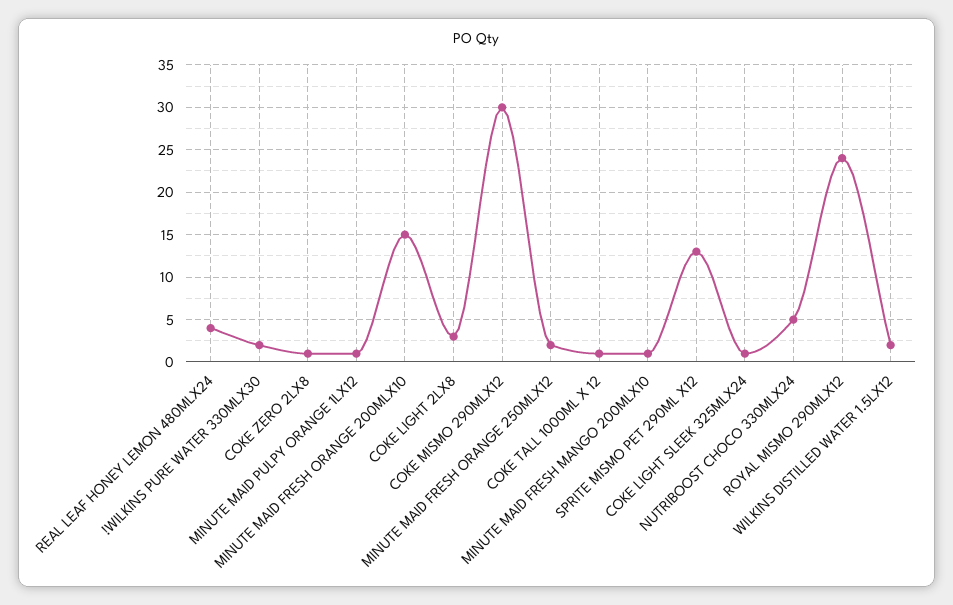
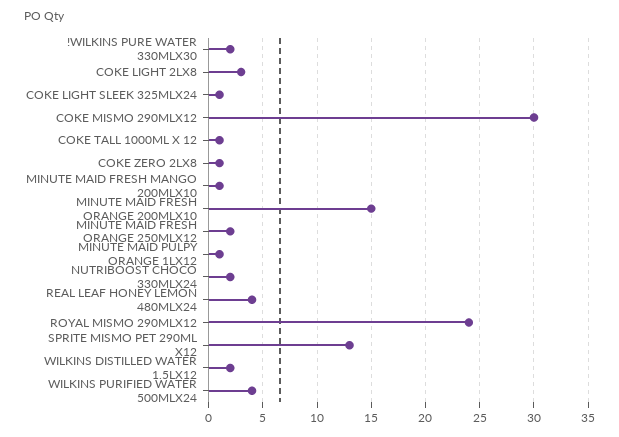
  {
    "REAL LEAF HONEY LEMON 480MLX24": 4,
    "!WILKINS PURE WATER 330MLX30": 2,
    "COKE ZERO 2LX8": 1,
    "MINUTE MAID PULPY ORANGE 1LX12": 1,
    "MINUTE MAID FRESH ORANGE 200MLX10": 15,
    "COKE LIGHT 2LX8": 3,
    "COKE MISMO 290MLX12": 30,
    "MINUTE MAID FRESH ORANGE 250MLX12": 2,
    "COKE TALL 1000ML X 12": 1,
    "MINUTE MAID FRESH MANGO 200MLX10": 1,
    "SPRITE MISMO PET 290ML X12": 13,
    "COKE LIGHT SLEEK 325MLX24": 1,
-   "NUTRIBOOST CHOCO 330MLX24": 5,
+   "NUTRIBOOST CHOCO 330MLX24": 2,
    "ROYAL MISMO 290MLX12": 24,
-   "WILKINS DISTILLED WATER 1.5LX12": 2
+   "WILKINS DISTILLED WATER 1.5LX12": 2,
+   "WILKINS PURIFIED WATER 500MLX24": 4
  }

